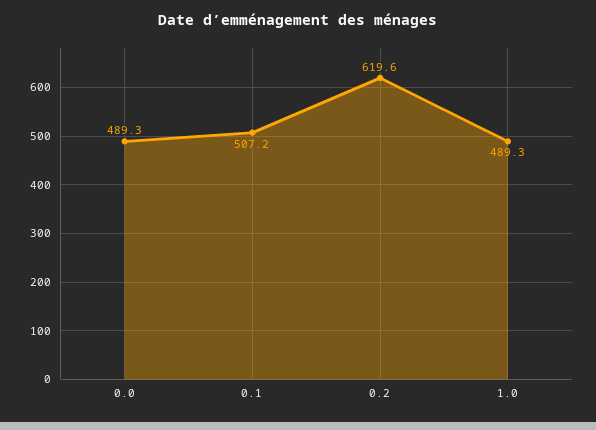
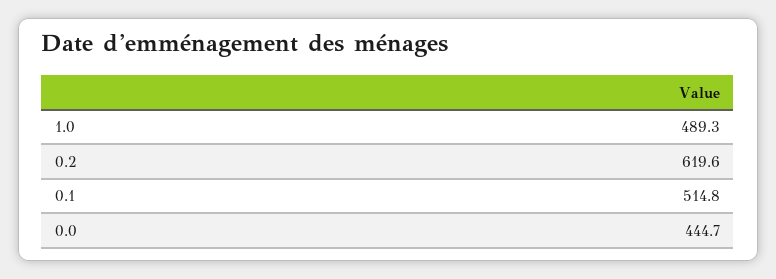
  {
-   "0.0": 489.3,
+   "0.0": 444.7,
-   "0.1": 507.2,
+   "0.1": 514.8,
    "0.2": 619.6,
    "1.0": 489.3
  }

